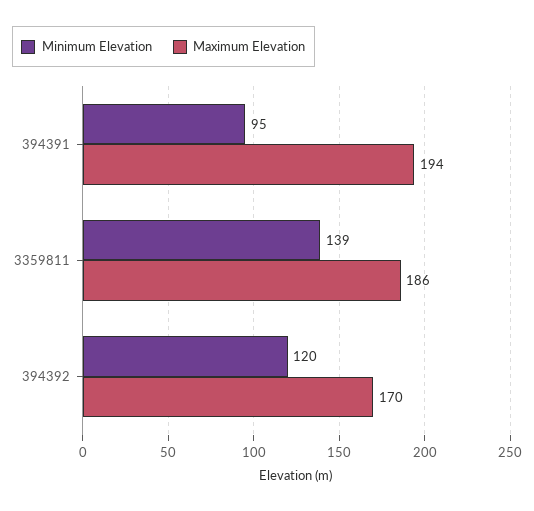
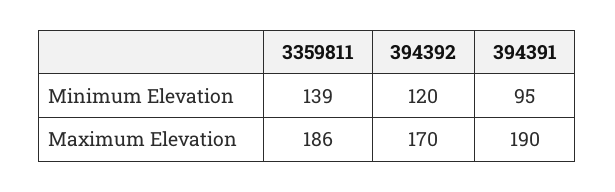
  {
    "Minimum Elevation": {
      "394391": 95,
      "3359811": 139,
      "394392": 120
    },
    "Maximum Elevation": {
-     "394391": 194,
+     "394391": 190,
      "3359811": 186,
      "394392": 170
    }
  }

